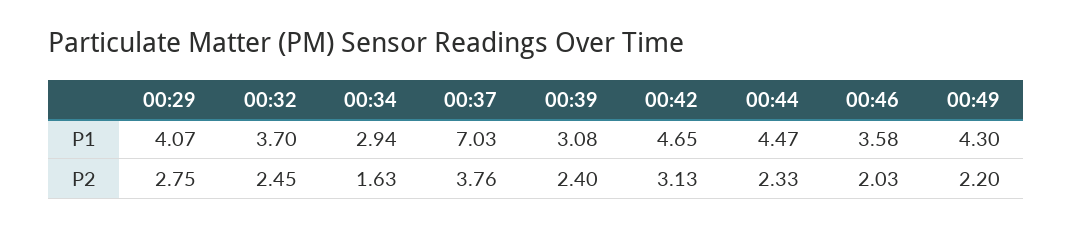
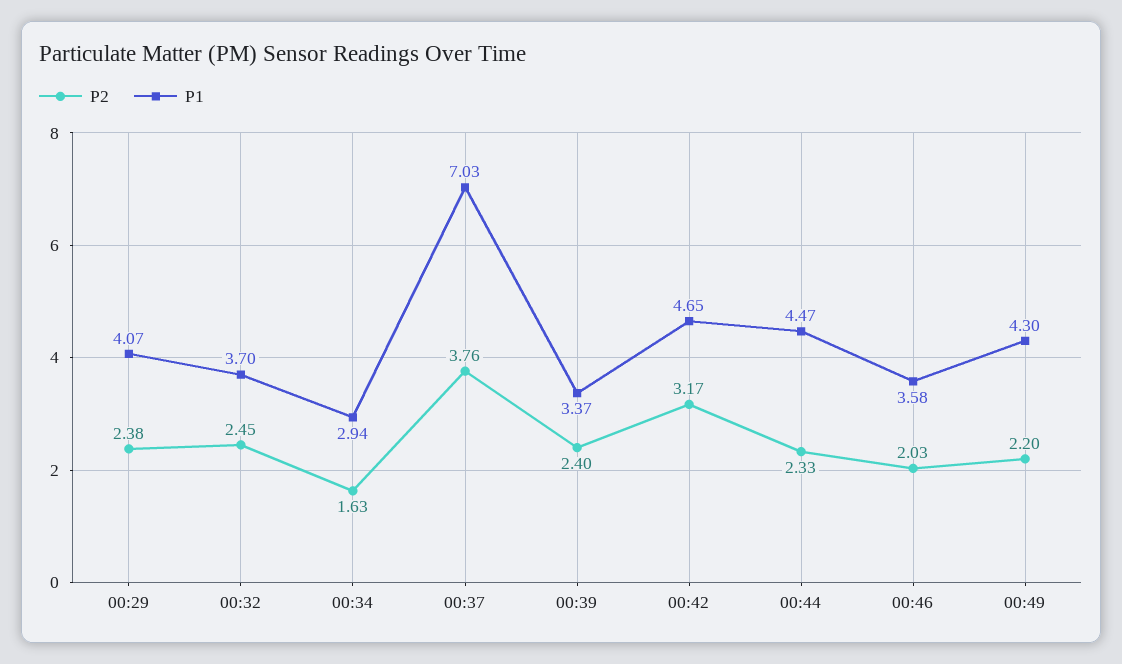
  {
    "P1": {
      "00:29": 4.07,
      "00:32": 3.7,
      "00:34": 2.94,
      "00:37": 7.03,
-     "00:39": 3.08,
+     "00:39": 3.37,
      "00:42": 4.65,
      "00:44": 4.47,
      "00:46": 3.58,
      "00:49": 4.3
    },
    "P2": {
-     "00:29": 2.75,
+     "00:29": 2.38,
      "00:32": 2.45,
      "00:34": 1.63,
      "00:37": 3.76,
      "00:39": 2.4,
-     "00:42": 3.13,
+     "00:42": 3.17,
      "00:44": 2.33,
      "00:46": 2.03,
      "00:49": 2.2
    }
  }

